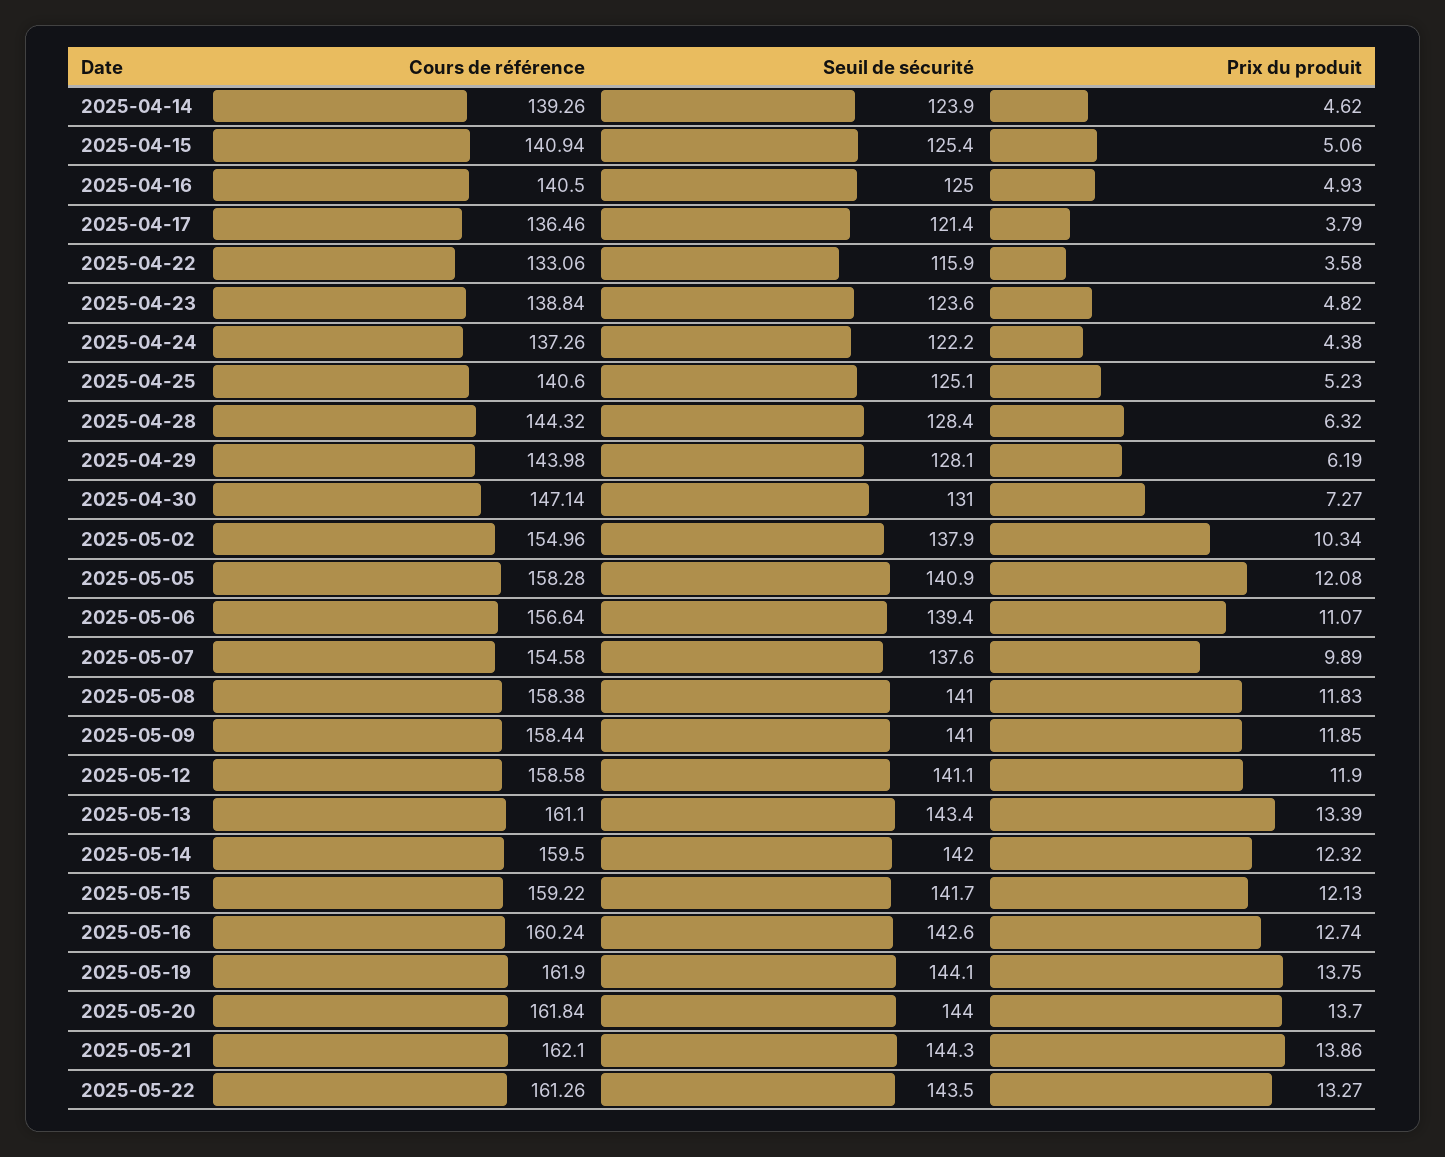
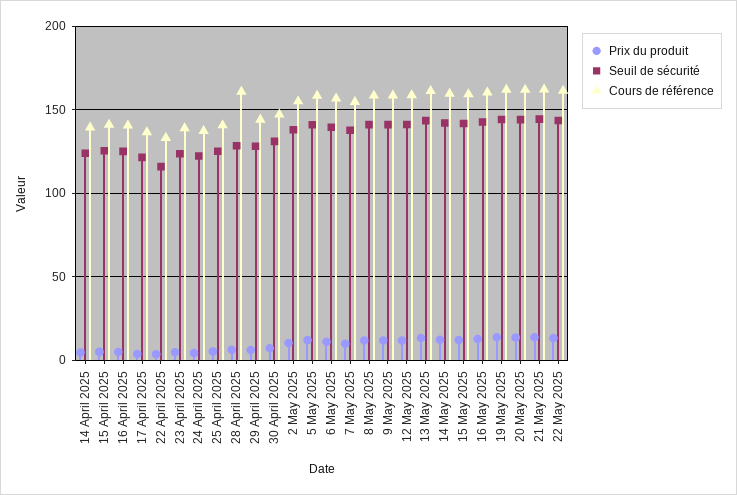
  {
    "Cours de référence": {
      "2025-04-14": 139.26,
      "2025-04-15": 140.94,
      "2025-04-16": 140.5,
      "2025-04-17": 136.46,
      "2025-04-22": 133.06,
      "2025-04-23": 138.84,
      "2025-04-24": 137.26,
      "2025-04-25": 140.6,
-     "2025-04-28": 144.32,
+     "2025-04-28": 160,
      "2025-04-29": 143.98,
      "2025-04-30": 147.14,
      "2025-05-02": 154.96,
      "2025-05-05": 158.28,
      "2025-05-06": 156.64,
      "2025-05-07": 154.58,
      "2025-05-08": 158.38,
      "2025-05-09": 158.44,
      "2025-05-12": 158.58,
      "2025-05-13": 161.1,
      "2025-05-14": 159.5,
      "2025-05-15": 159.22,
      "2025-05-16": 160.24,
      "2025-05-19": 161.9,
      "2025-05-20": 161.84,
      "2025-05-21": 162.1,
      "2025-05-22": 161.26
    },
    "Seuil de sécurité": {
      "2025-04-14": 123.9,
      "2025-04-15": 125.4,
      "2025-04-16": 125,
      "2025-04-17": 121.4,
      "2025-04-22": 115.9,
      "2025-04-23": 123.6,
      "2025-04-24": 122.2,
      "2025-04-25": 125.1,
      "2025-04-28": 128.4,
      "2025-04-29": 128.1,
      "2025-04-30": 131,
      "2025-05-02": 137.9,
      "2025-05-05": 140.9,
      "2025-05-06": 139.4,
      "2025-05-07": 137.6,
      "2025-05-08": 141,
      "2025-05-09": 141,
      "2025-05-12": 141.1,
      "2025-05-13": 143.4,
      "2025-05-14": 142,
      "2025-05-15": 141.7,
      "2025-05-16": 142.6,
      "2025-05-19": 144.1,
      "2025-05-20": 144,
      "2025-05-21": 144.3,
      "2025-05-22": 143.5
    },
    "Prix du produit": {
      "2025-04-14": 4.62,
      "2025-04-15": 5.06,
      "2025-04-16": 4.93,
      "2025-04-17": 3.79,
      "2025-04-22": 3.58,
      "2025-04-23": 4.82,
      "2025-04-24": 4.38,
      "2025-04-25": 5.23,
      "2025-04-28": 6.32,
      "2025-04-29": 6.19,
      "2025-04-30": 7.27,
      "2025-05-02": 10.34,
      "2025-05-05": 12.08,
      "2025-05-06": 11.07,
      "2025-05-07": 9.89,
      "2025-05-08": 11.83,
      "2025-05-09": 11.85,
      "2025-05-12": 11.9,
      "2025-05-13": 13.39,
      "2025-05-14": 12.32,
      "2025-05-15": 12.13,
      "2025-05-16": 12.74,
      "2025-05-19": 13.75,
      "2025-05-20": 13.7,
      "2025-05-21": 13.86,
      "2025-05-22": 13.27
    }
  }

